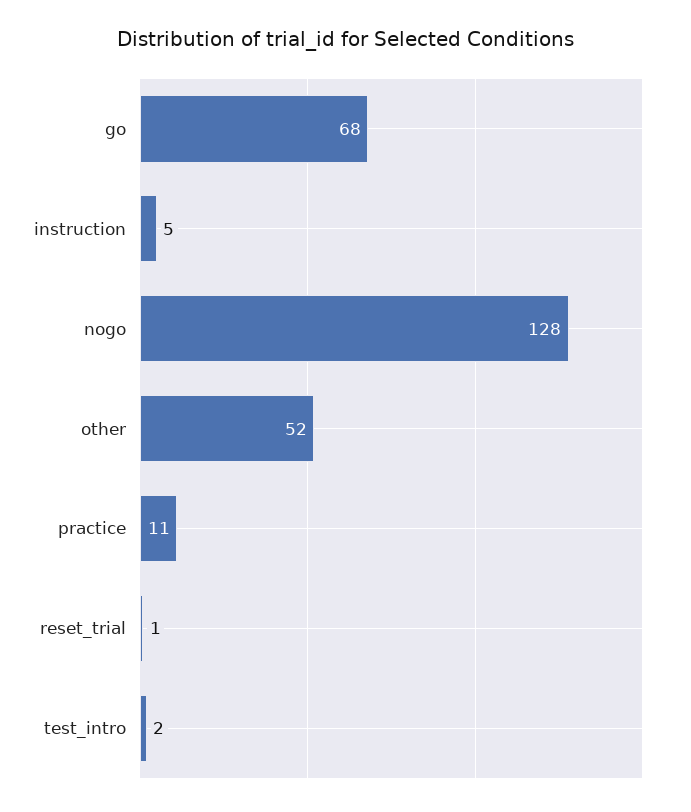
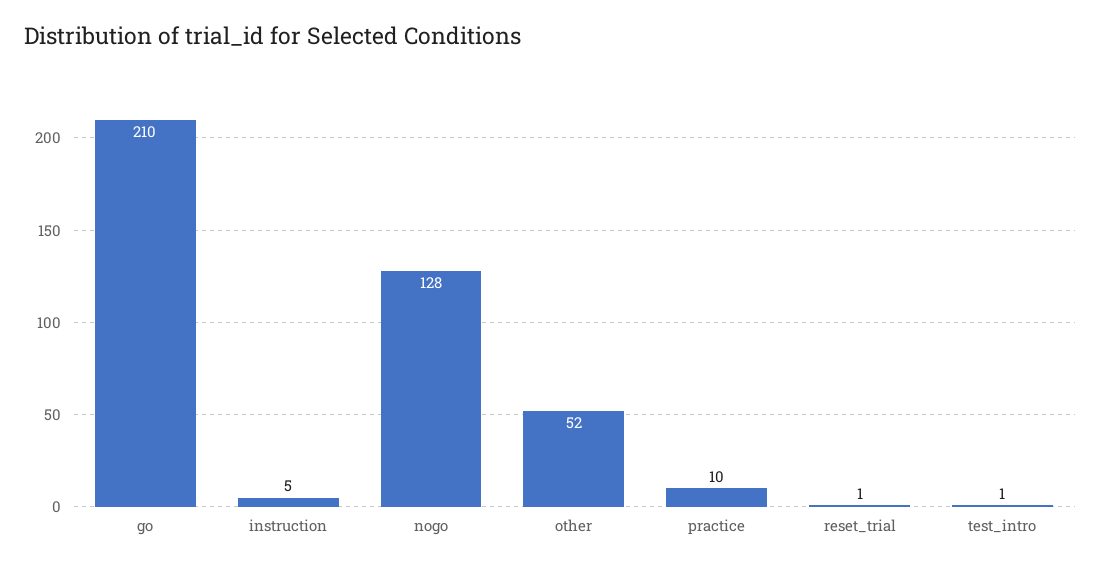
  {
-   "go": 68,
+   "go": 210,
    "instruction": 5,
    "nogo": 128,
    "other": 52,
-   "practice": 11,
+   "practice": 10,
    "reset_trial": 1,
-   "test_intro": 2
+   "test_intro": 1
  }

